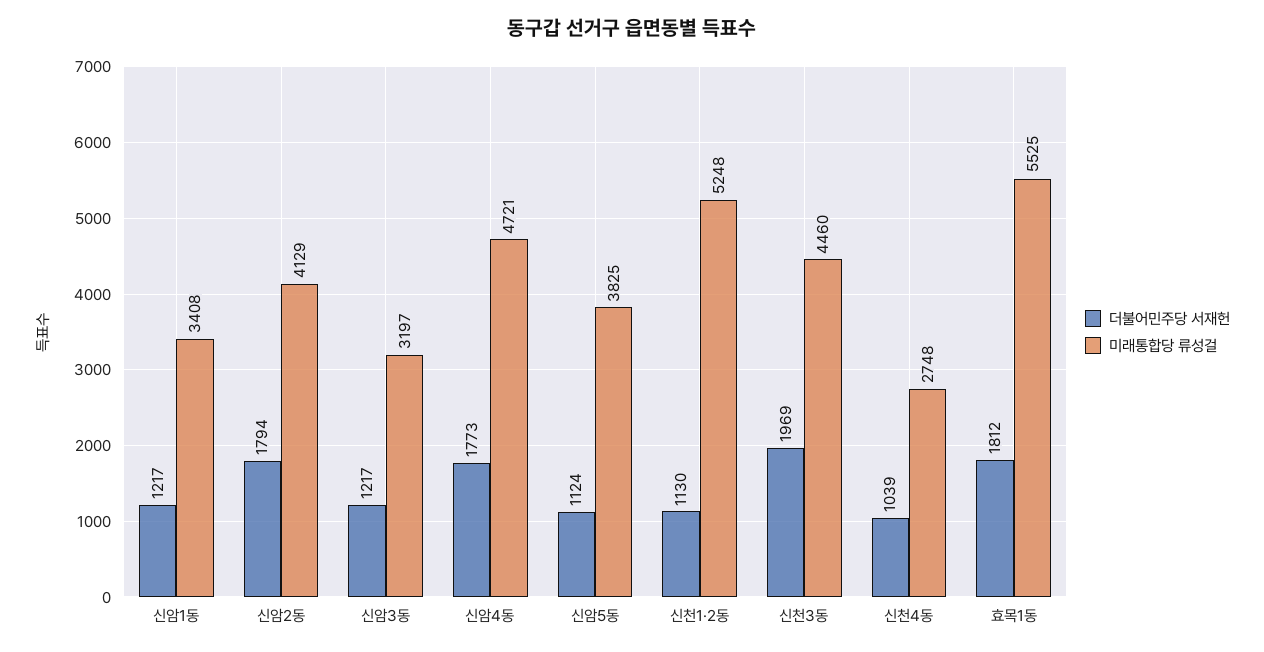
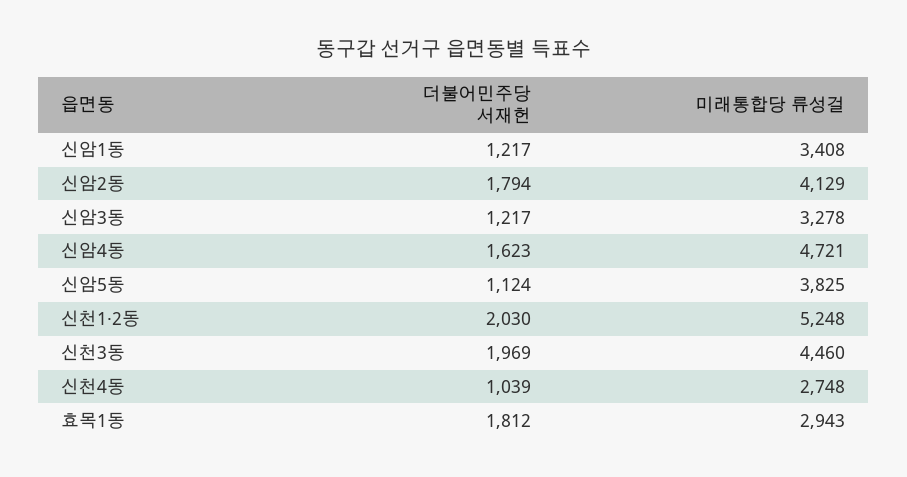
  {
    "더불어민주당 서재헌": {
      "신암1동": 1217,
      "신암2동": 1794,
      "신암3동": 1217,
-     "신암4동": 1773,
+     "신암4동": 1623,
      "신암5동": 1124,
-     "신천1·2동": 1130,
+     "신천1·2동": 2030,
      "신천3동": 1969,
      "신천4동": 1039,
      "효목1동": 1812
    },
    "미래통합당 류성걸": {
      "신암1동": 3408,
      "신암2동": 4129,
-     "신암3동": 3197,
+     "신암3동": 3278,
      "신암4동": 4721,
      "신암5동": 3825,
      "신천1·2동": 5248,
      "신천3동": 4460,
      "신천4동": 2748,
-     "효목1동": 5525
+     "효목1동": 2943
    }
  }

